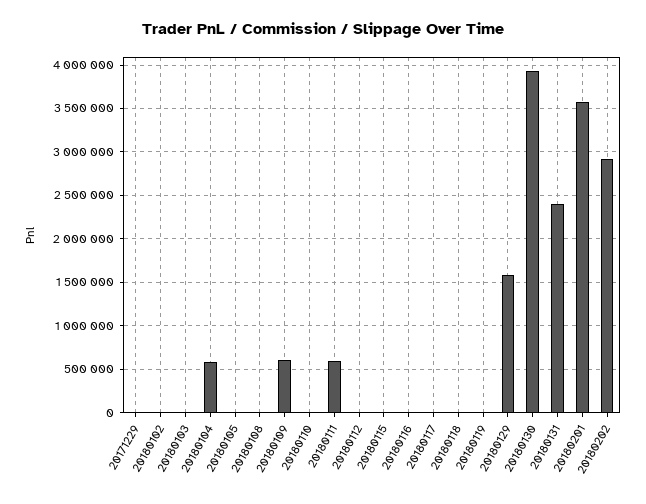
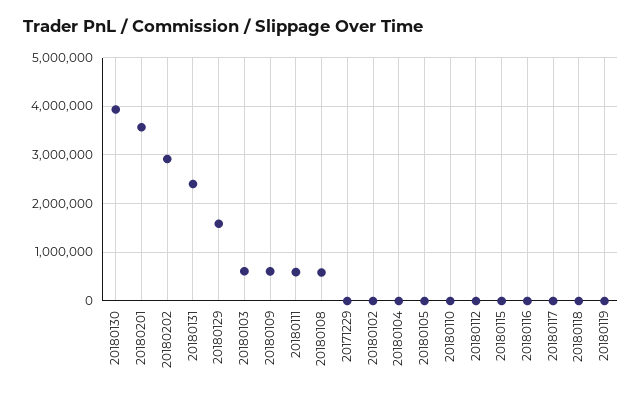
  {
    "20171229": 0,
    "20180102": 0,
-   "20180103": 0,
+   "20180103": 600000,
-   "20180104": 600000,
+   "20180104": 0,
    "20180105": 0,
-   "20180108": 0,
+   "20180108": 600000,
    "20180109": 600000,
    "20180110": 0,
    "20180111": 600000,
    "20180112": 0,
    "20180115": 0,
    "20180116": 0,
    "20180117": 0,
    "20180118": 0,
    "20180119": 0,
    "20180129": 1600000,
    "20180130": 3900000,
    "20180131": 2400000,
    "20180201": 3600000,
    "20180202": 2900000
  }

